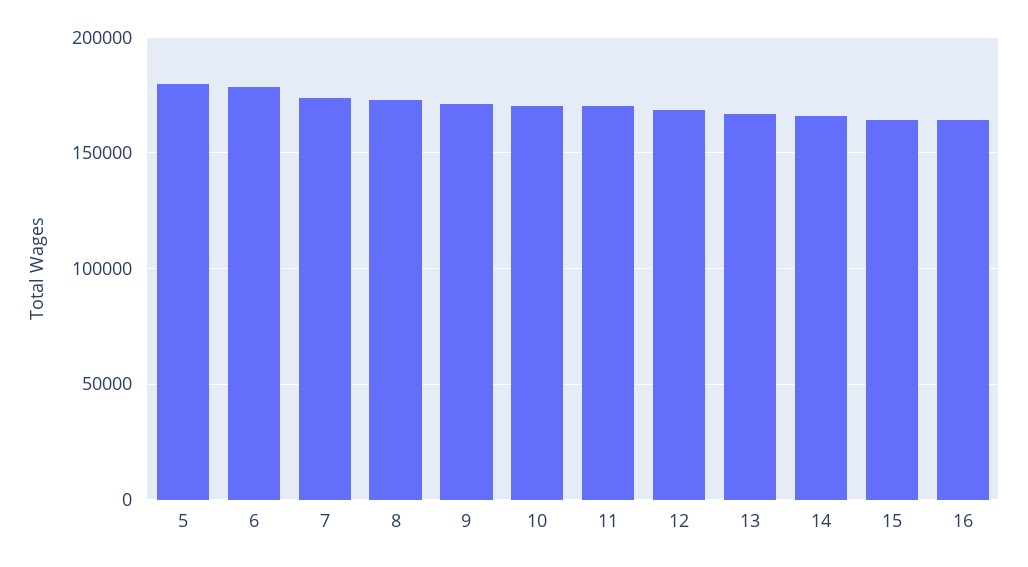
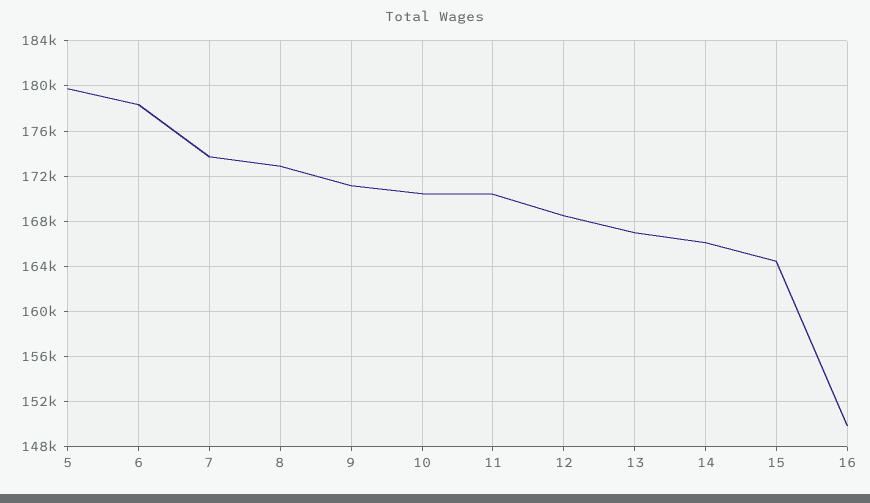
  {
    "5": 180000,
    "6": 178000,
    "7": 174000,
    "8": 173000,
    "9": 171000,
    "10": 170000,
    "11": 170000,
    "12": 168000,
    "13": 167000,
    "14": 166000,
    "15": 164000,
-   "16": 165000
+   "16": 150000
  }

